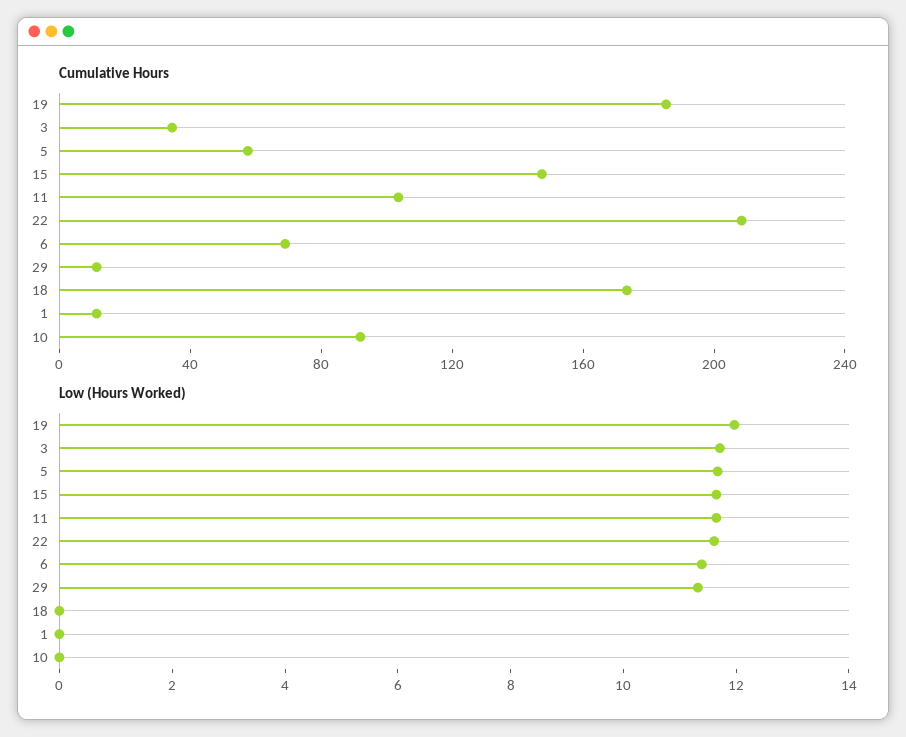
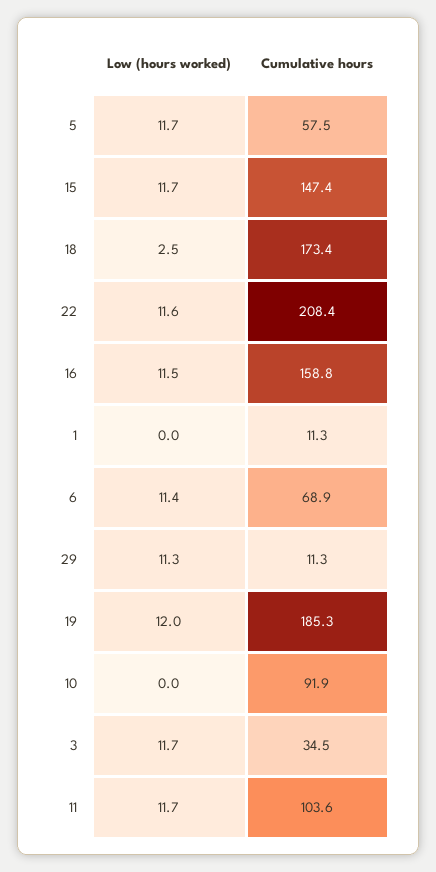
  {
    "Cumulative Hours": {
      "19": 185.3,
      "3": 34.5,
      "5": 57.5,
      "15": 147.4,
      "11": 103.6,
      "22": 208.4,
      "6": 68.9,
      "29": 11.3,
      "18": 173.4,
      "1": 11.3,
-     "10": 91.9
+     "10": 91.9,
+     "16": 158.8
    },
    "Low (Hours Worked)": {
      "19": 12,
      "3": 11.7,
      "5": 11.7,
      "15": 11.7,
      "11": 11.7,
      "22": 11.6,
      "6": 11.4,
      "29": 11.3,
-     "18": 0,
+     "18": 2.5,
      "1": 0,
-     "10": 0
+     "10": 0,
+     "16": 11.5
    }
  }

